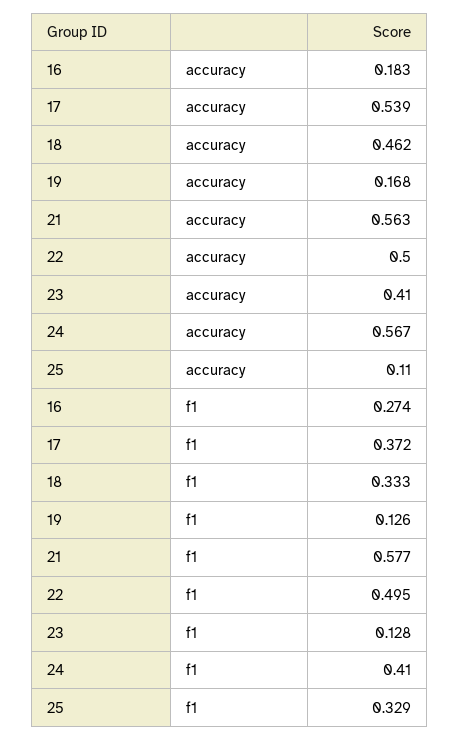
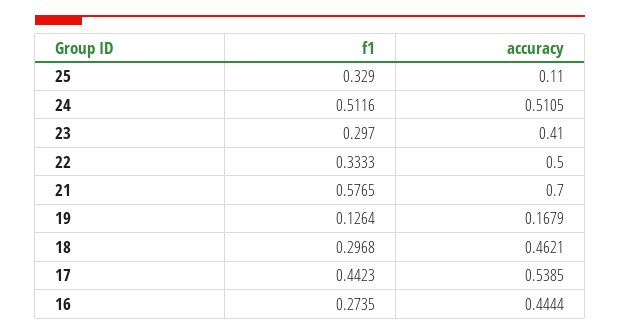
  {
    "16": {
-     "accuracy": 0.183,
+     "accuracy": 0.4444,
      "f1": 0.2735
    },
    "17": {
      "accuracy": 0.5385,
-     "f1": 0.372
+     "f1": 0.4423
    },
    "18": {
      "accuracy": 0.4621,
-     "f1": 0.333
+     "f1": 0.2968
    },
    "19": {
      "accuracy": 0.1679,
      "f1": 0.1264
    },
    "21": {
-     "accuracy": 0.563,
+     "accuracy": 0.7,
      "f1": 0.5765
    },
    "22": {
      "accuracy": 0.5,
-     "f1": 0.495
+     "f1": 0.3333
    },
    "23": {
      "accuracy": 0.41,
-     "f1": 0.128
+     "f1": 0.297
    },
    "24": {
-     "accuracy": 0.567,
+     "accuracy": 0.5105,
-     "f1": 0.41
+     "f1": 0.5116
    },
    "25": {
      "accuracy": 0.11,
      "f1": 0.329
    }
  }

